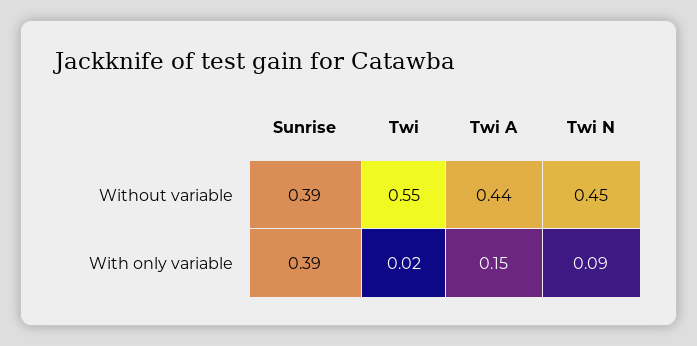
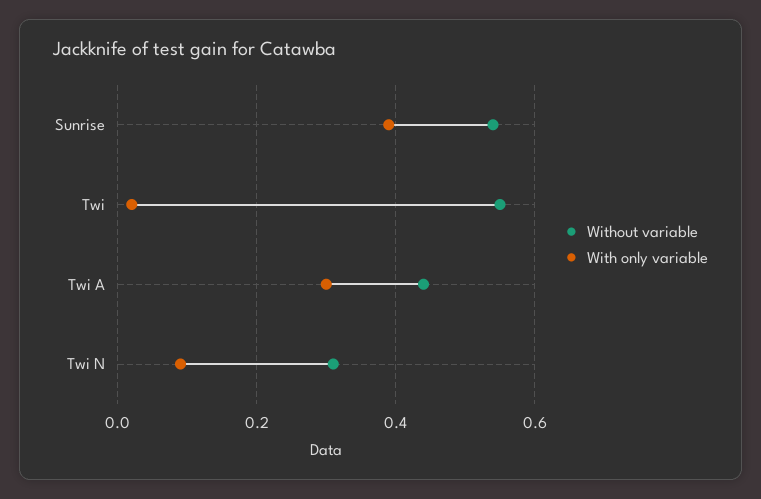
  {
    "Without variable": {
-     "Sunrise": 0.39,
+     "Sunrise": 0.55,
      "Twi": 0.55,
      "Twi A": 0.44,
-     "Twi N": 0.45
+     "Twi N": 0.3
    },
    "With only variable": {
      "Sunrise": 0.39,
      "Twi": 0.02,
-     "Twi A": 0.15,
+     "Twi A": 0.3,
      "Twi N": 0.09
    }
  }

